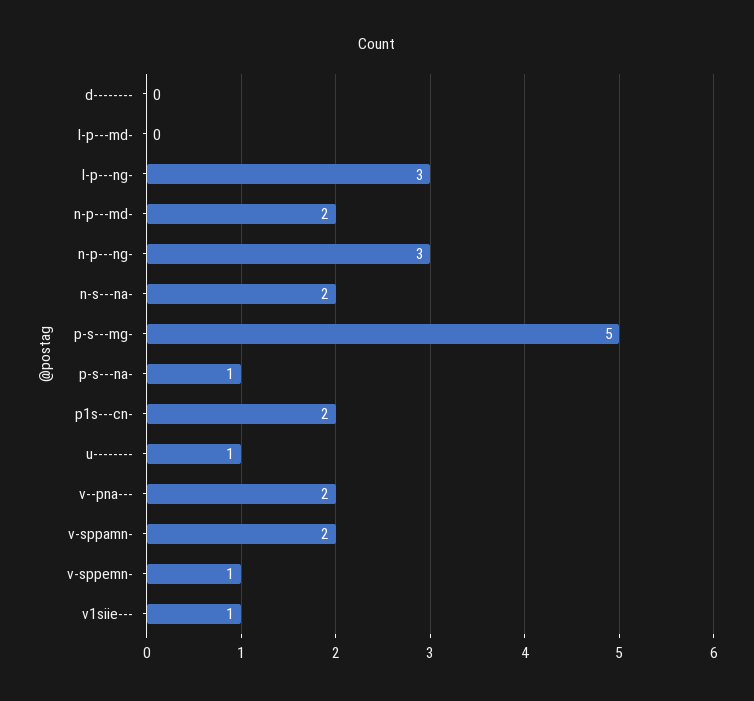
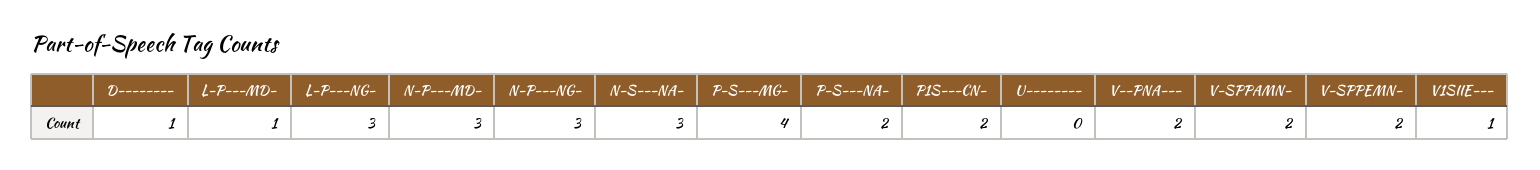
  {
-   "d--------": 0,
+   "d--------": 1,
-   "l-p---md-": 0,
+   "l-p---md-": 1,
    "l-p---ng-": 3,
-   "n-p---md-": 2,
+   "n-p---md-": 3,
    "n-p---ng-": 3,
-   "n-s---na-": 2,
+   "n-s---na-": 3,
-   "p-s---mg-": 5,
+   "p-s---mg-": 4,
-   "p-s---na-": 1,
+   "p-s---na-": 2,
    "p1s---cn-": 2,
-   "u--------": 1,
+   "u--------": 0,
    "v--pna---": 2,
    "v-sppamn-": 2,
-   "v-sppemn-": 1,
+   "v-sppemn-": 2,
    "v1siie---": 1
  }

